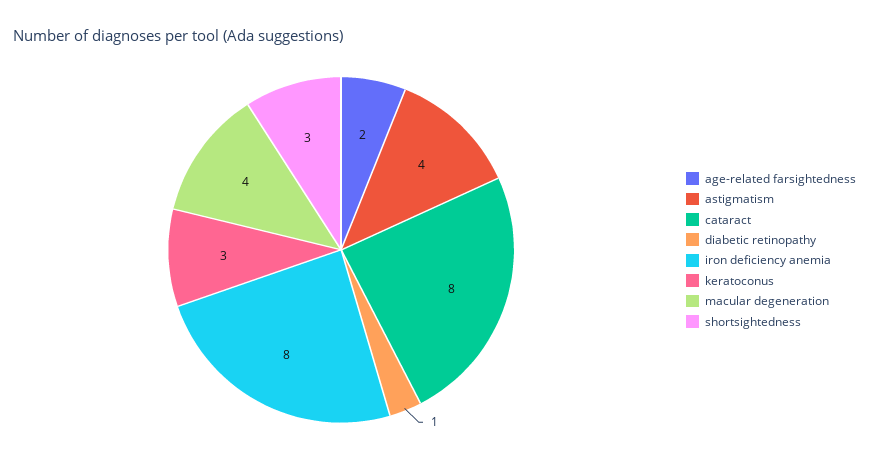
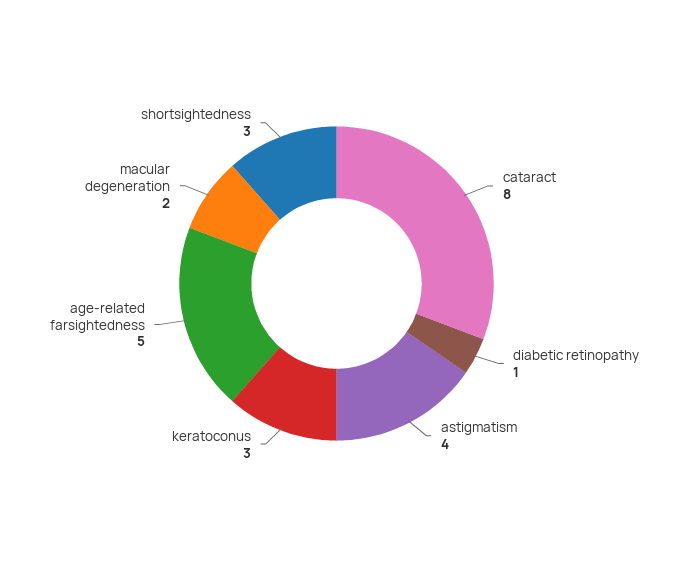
  {
-   "age-related farsightedness": 2,
+   "age-related farsightedness": 5,
    "astigmatism": 4,
    "cataract": 8,
    "diabetic retinopathy": 1,
-   "iron deficiency anemia": 8,
    "keratoconus": 3,
-   "macular degeneration": 4,
+   "macular degeneration": 2,
    "shortsightedness": 3
  }

